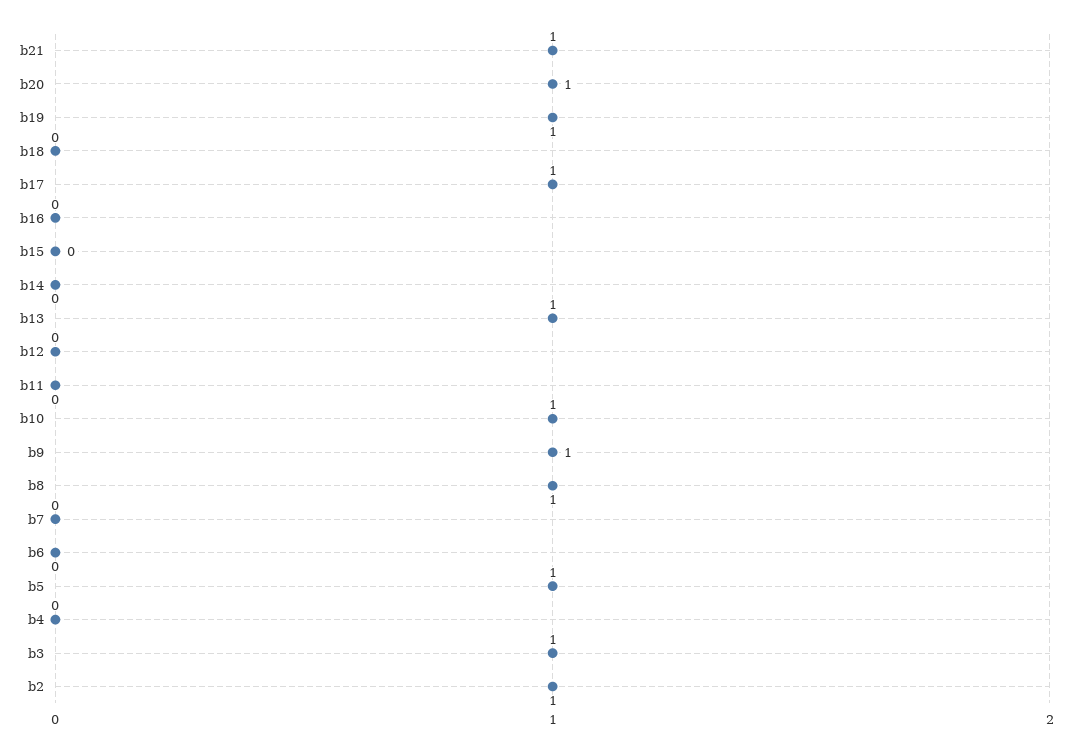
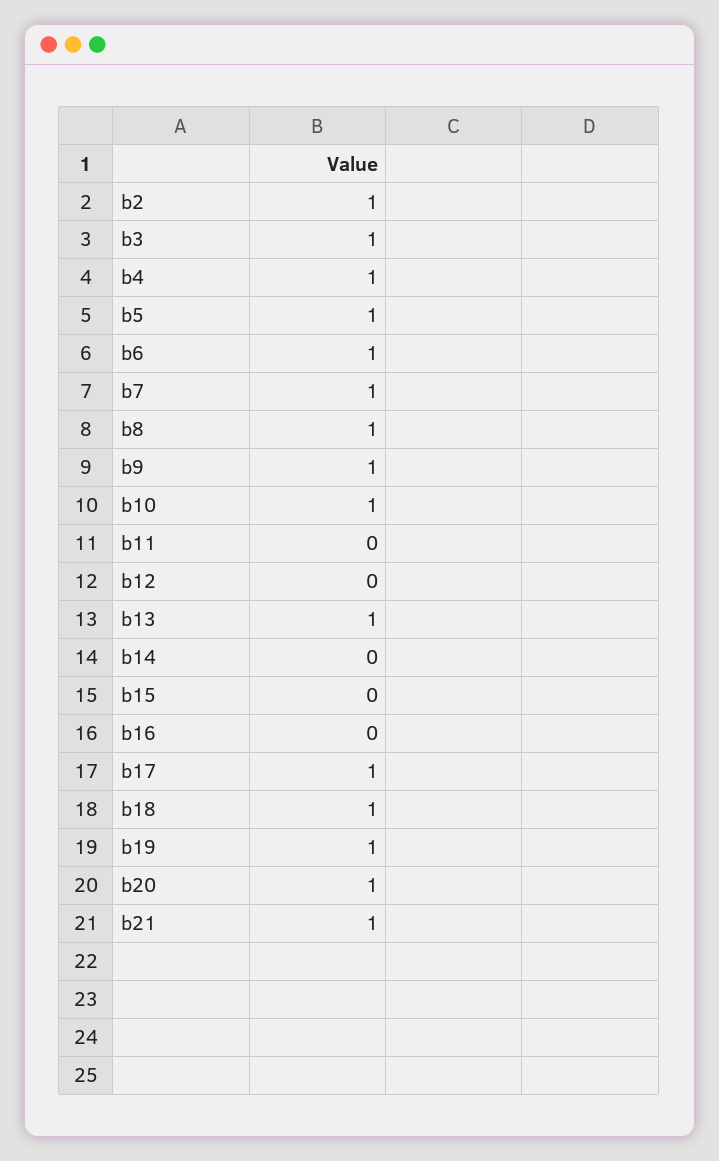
  {
    "b21": 1,
    "b20": 1,
    "b19": 1,
-   "b18": 0,
+   "b18": 1,
    "b17": 1,
    "b16": 0,
    "b15": 0,
    "b14": 0,
    "b13": 1,
    "b12": 0,
    "b11": 0,
    "b10": 1,
    "b9": 1,
    "b8": 1,
-   "b7": 0,
+   "b7": 1,
-   "b6": 0,
+   "b6": 1,
    "b5": 1,
-   "b4": 0,
+   "b4": 1,
    "b3": 1,
    "b2": 1
  }

